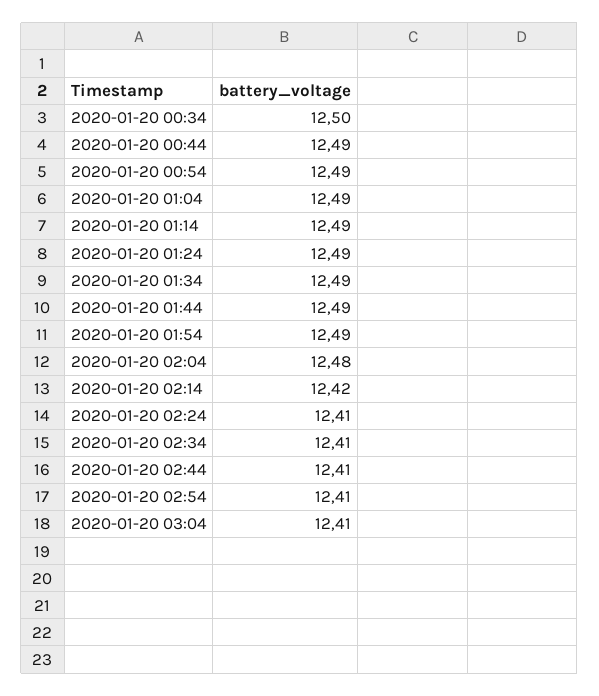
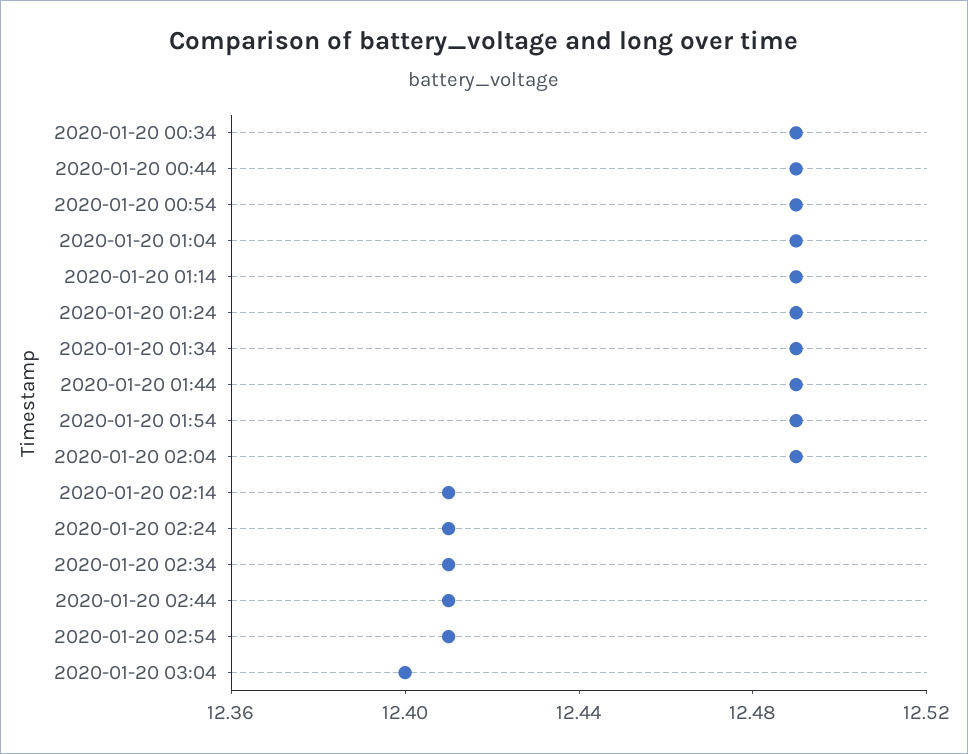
  {
-   "2020-01-20 00:34": 12.5,
+   "2020-01-20 00:34": 12.49,
    "2020-01-20 00:44": 12.49,
    "2020-01-20 00:54": 12.49,
    "2020-01-20 01:04": 12.49,
    "2020-01-20 01:14": 12.49,
    "2020-01-20 01:24": 12.49,
    "2020-01-20 01:34": 12.49,
    "2020-01-20 01:44": 12.49,
    "2020-01-20 01:54": 12.49,
-   "2020-01-20 02:04": 12.48,
+   "2020-01-20 02:04": 12.49,
-   "2020-01-20 02:14": 12.42,
+   "2020-01-20 02:14": 12.41,
    "2020-01-20 02:24": 12.41,
    "2020-01-20 02:34": 12.41,
    "2020-01-20 02:44": 12.41,
    "2020-01-20 02:54": 12.41,
-   "2020-01-20 03:04": 12.41
+   "2020-01-20 03:04": 12.4
  }

